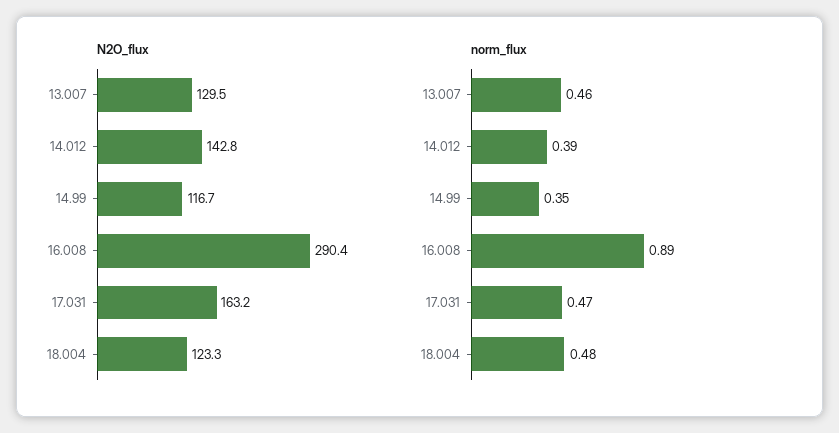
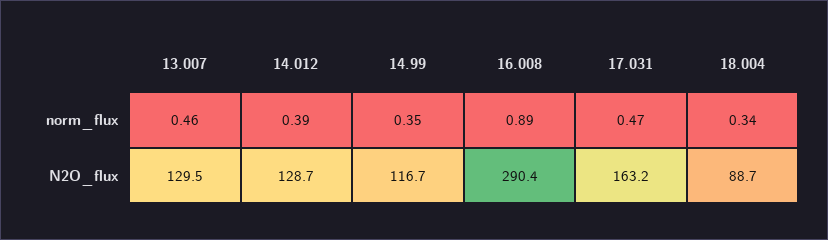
  {
    "N2O_flux": {
      "13.007": 129.5,
-     "14.012": 142.8,
+     "14.012": 128.7,
      "14.99": 116.7,
      "16.008": 290.4,
      "17.031": 163.2,
-     "18.004": 123.3
+     "18.004": 88.7
    },
    "norm_flux": {
      "13.007": 0.46,
      "14.012": 0.39,
      "14.99": 0.35,
      "16.008": 0.89,
      "17.031": 0.47,
-     "18.004": 0.48
+     "18.004": 0.34
    }
  }

